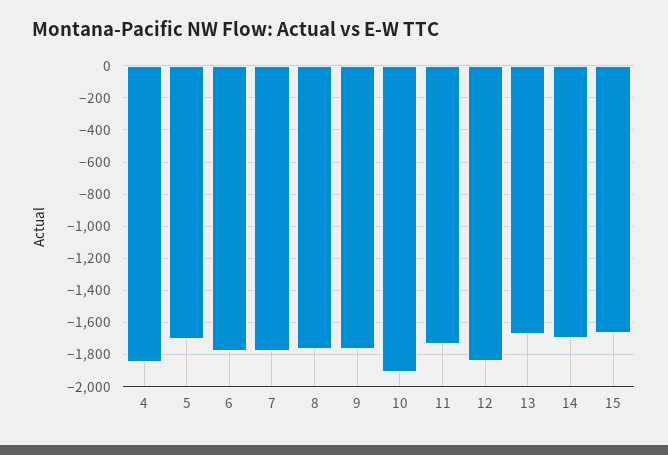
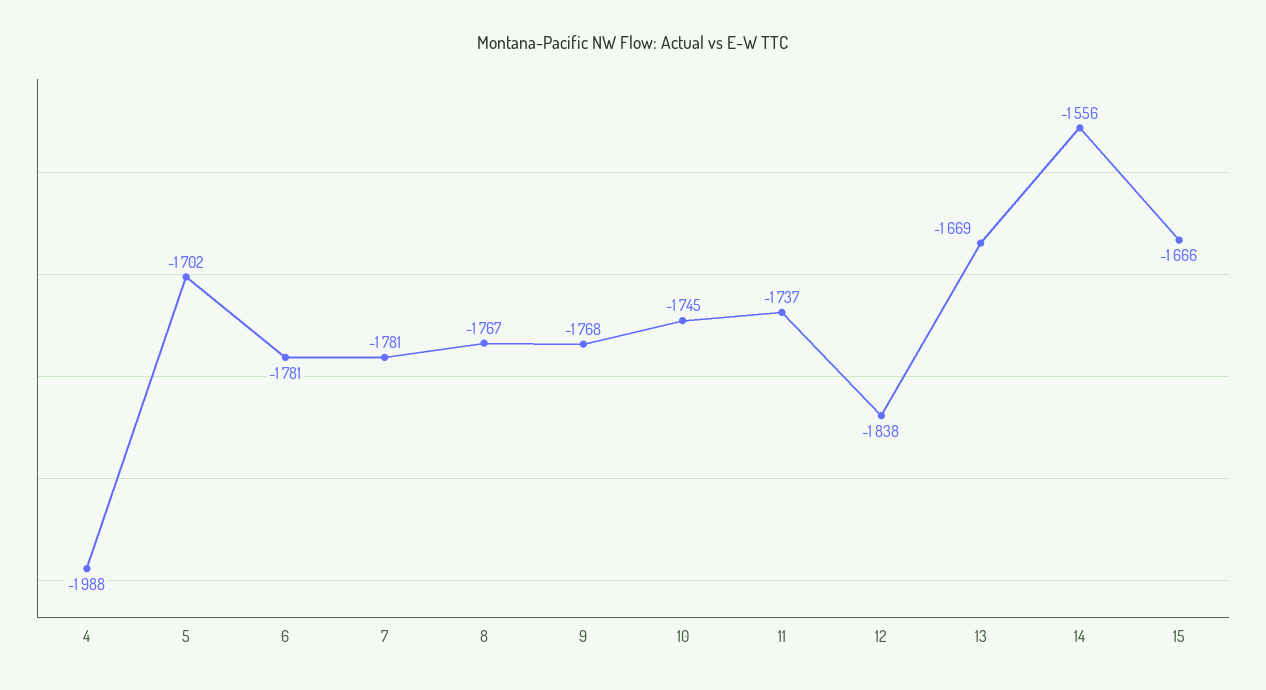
  {
-   "4": -1850,
+   "4": -1988,
    "5": -1702,
    "6": -1781,
    "7": -1781,
    "8": -1767,
    "9": -1768,
-   "10": -1900,
+   "10": -1745,
    "11": -1737,
    "12": -1838,
    "13": -1669,
-   "14": -1700,
+   "14": -1556,
    "15": -1666
  }

